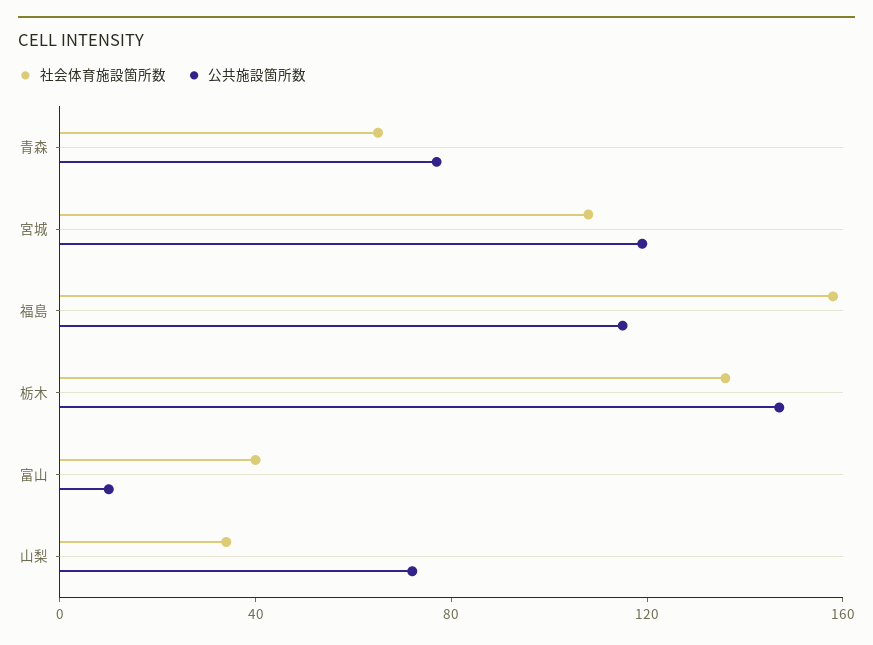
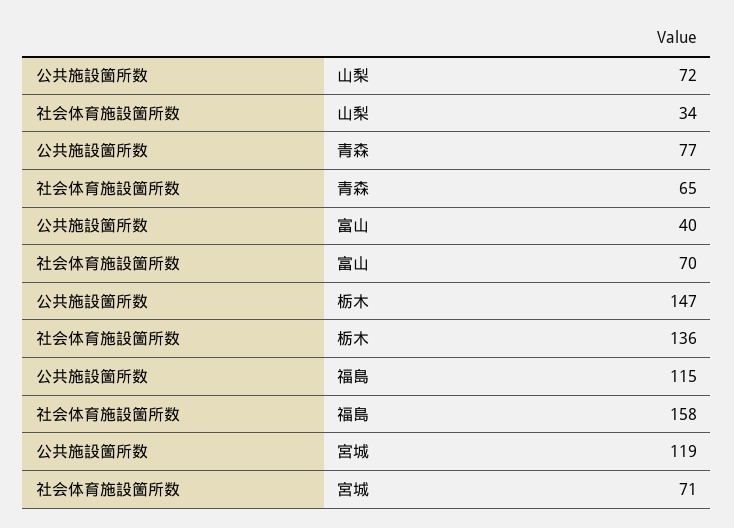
  {
    "社会体育施設箇所数": {
      "青森": 65,
-     "宮城": 110,
+     "宮城": 71,
      "福島": 158,
      "栃木": 136,
-     "富山": 40,
+     "富山": 70,
      "山梨": 34
    },
    "公共施設箇所数": {
      "青森": 77,
      "宮城": 119,
      "福島": 115,
      "栃木": 147,
-     "富山": 10,
+     "富山": 40,
      "山梨": 72
    }
  }

